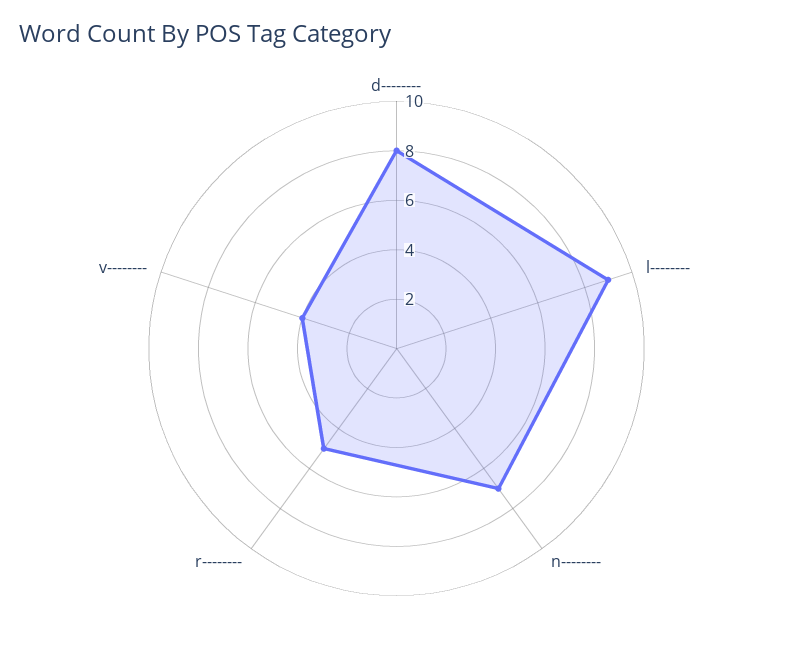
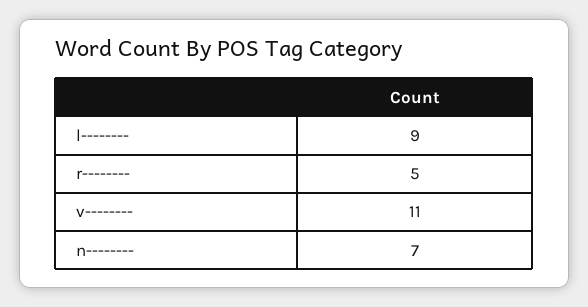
  {
-   "d--------": 8,
    "l--------": 9,
    "n--------": 7,
    "r--------": 5,
-   "v--------": 4
+   "v--------": 11
  }

